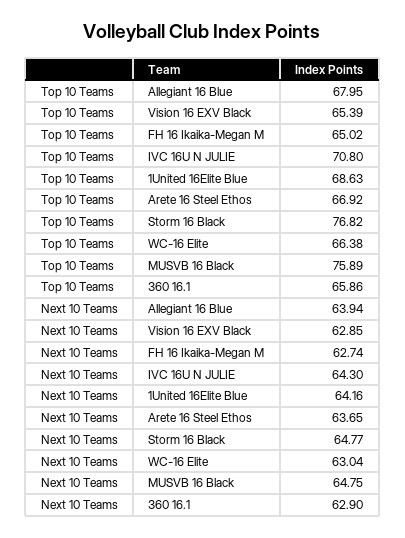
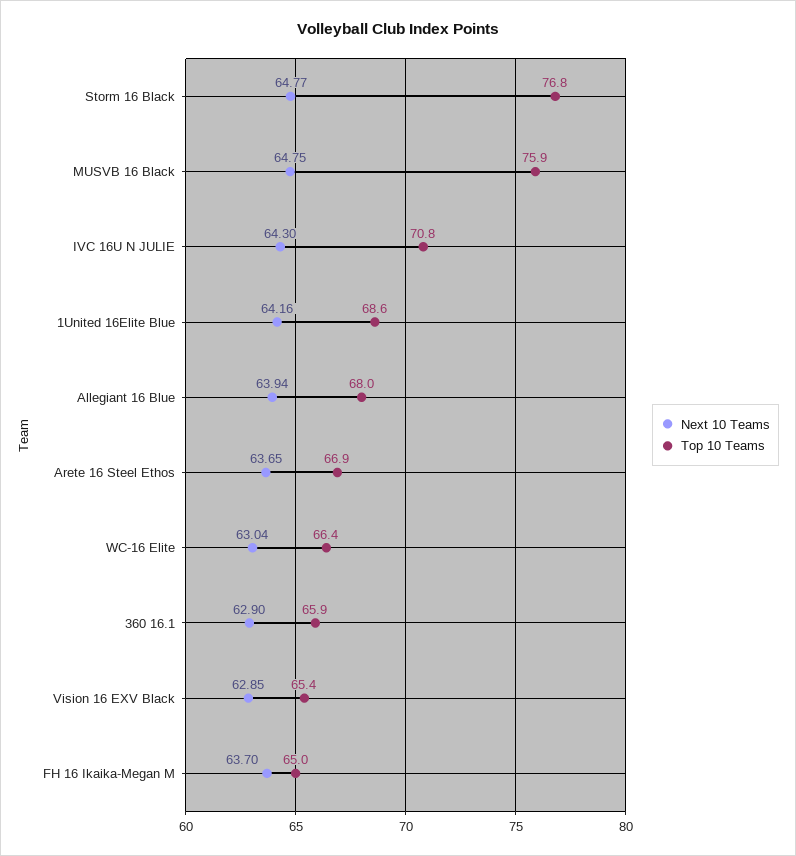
  {
    "Top 10 Teams": {
      "Allegiant 16 Blue": 67.95,
      "Vision 16 EXV Black": 65.39,
      "FH 16 Ikaika-Megan M": 65.02,
      "IVC 16U N JULIE": 70.8,
      "1United 16Elite Blue": 68.63,
      "Arete 16 Steel Ethos": 66.92,
      "Storm 16 Black": 76.82,
      "WC-16 Elite": 66.38,
      "MUSVB 16 Black": 75.89,
      "360 16.1": 65.86
    },
    "Next 10 Teams": {
      "Allegiant 16 Blue": 63.94,
      "Vision 16 EXV Black": 62.85,
-     "FH 16 Ikaika-Megan M": 62.74,
+     "FH 16 Ikaika-Megan M": 63.7,
      "IVC 16U N JULIE": 64.3,
      "1United 16Elite Blue": 64.16,
      "Arete 16 Steel Ethos": 63.65,
      "Storm 16 Black": 64.77,
      "WC-16 Elite": 63.04,
      "MUSVB 16 Black": 64.75,
      "360 16.1": 62.9
    }
  }

